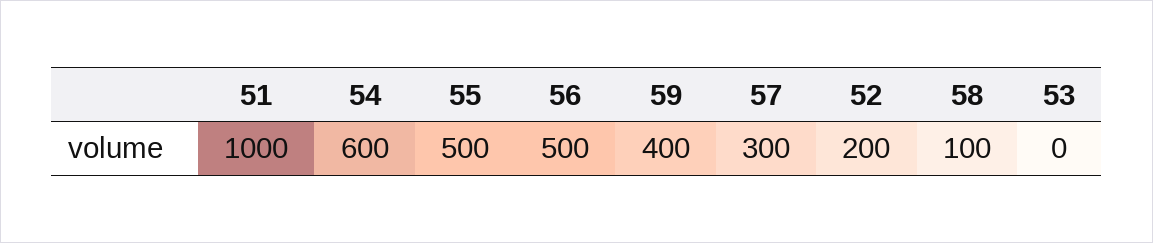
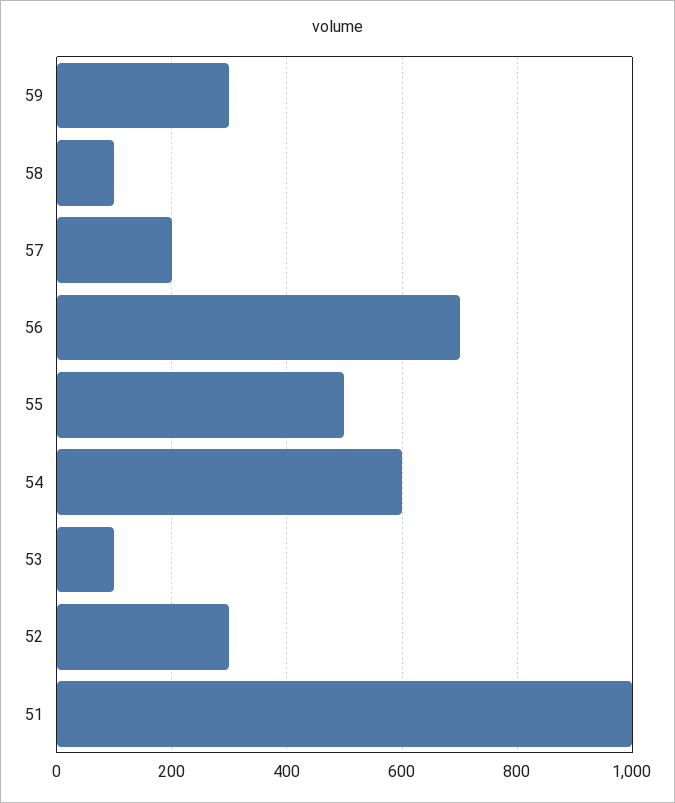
  {
    "51": 1000,
    "54": 600,
    "55": 500,
-   "56": 500,
+   "56": 700,
-   "59": 400,
+   "59": 300,
-   "57": 300,
+   "57": 200,
-   "52": 200,
+   "52": 300,
    "58": 100,
-   "53": 0
+   "53": 100
  }

